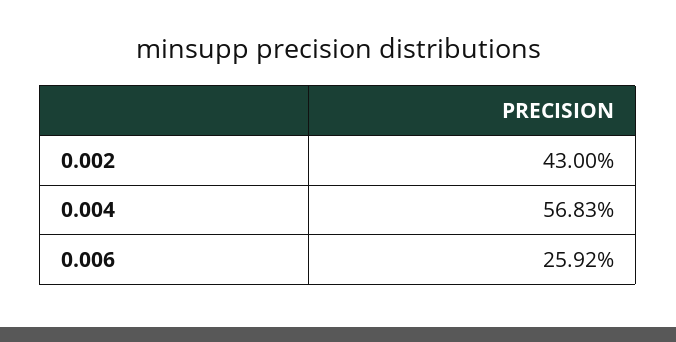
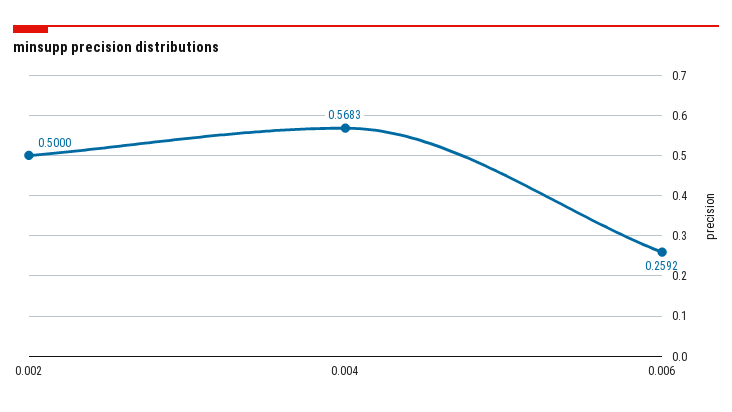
  {
-   "0.002": 0.43,
+   "0.002": 0.5,
    "0.004": 0.5683,
    "0.006": 0.2592
  }

